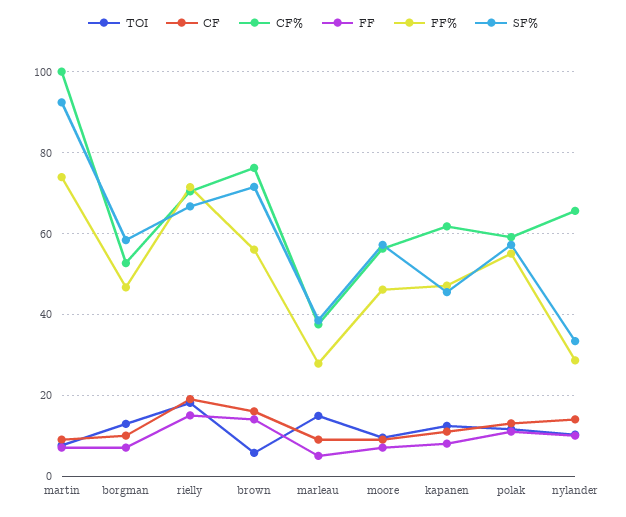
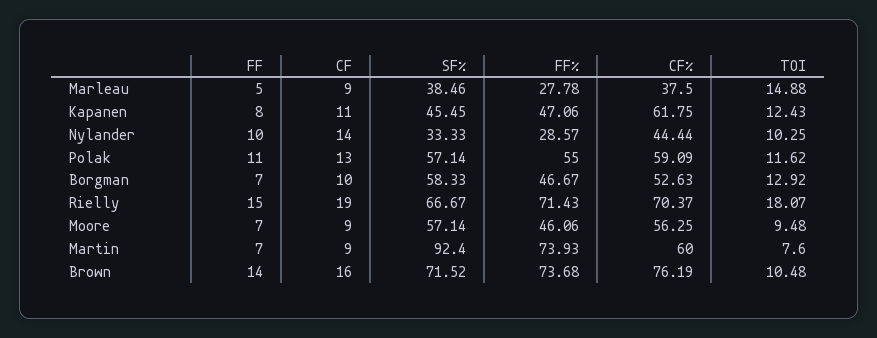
  {
    "TOI": {
      "martin": 7.6,
      "borgman": 12.92,
      "rielly": 18.07,
-     "brown": 6,
+     "brown": 10.48,
      "marleau": 14.88,
      "moore": 9.48,
      "kapanen": 12.43,
      "polak": 11.62,
      "nylander": 10.25
    },
    "CF": {
      "martin": 9,
      "borgman": 10,
      "rielly": 19,
      "brown": 16,
      "marleau": 9,
      "moore": 9,
      "kapanen": 11,
      "polak": 13,
      "nylander": 14
    },
    "CF%": {
-     "martin": 100,
+     "martin": 60,
      "borgman": 52.63,
      "rielly": 70.37,
      "brown": 76.19,
      "marleau": 37.5,
      "moore": 56.25,
      "kapanen": 61.75,
      "polak": 59.09,
-     "nylander": 66
+     "nylander": 44.44
    },
    "FF": {
      "martin": 7,
      "borgman": 7,
      "rielly": 15,
      "brown": 14,
      "marleau": 5,
      "moore": 7,
      "kapanen": 8,
      "polak": 11,
      "nylander": 10
    },
    "FF%": {
      "martin": 73.93,
      "borgman": 46.67,
      "rielly": 71.43,
-     "brown": 56,
+     "brown": 73.68,
      "marleau": 27.78,
      "moore": 46.06,
      "kapanen": 47.06,
      "polak": 55,
      "nylander": 28.57
    },
    "SF%": {
      "martin": 92.4,
      "borgman": 58.33,
      "rielly": 66.67,
      "brown": 71.52,
      "marleau": 38.46,
      "moore": 57.14,
      "kapanen": 45.45,
      "polak": 57.14,
      "nylander": 33.33
    }
  }

